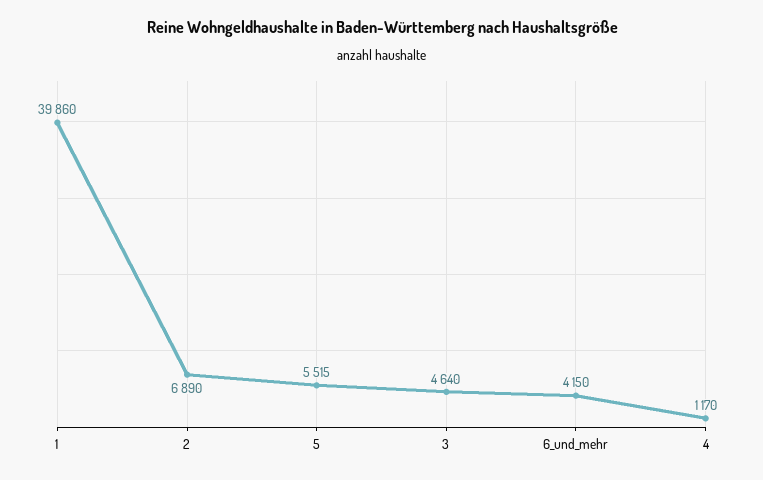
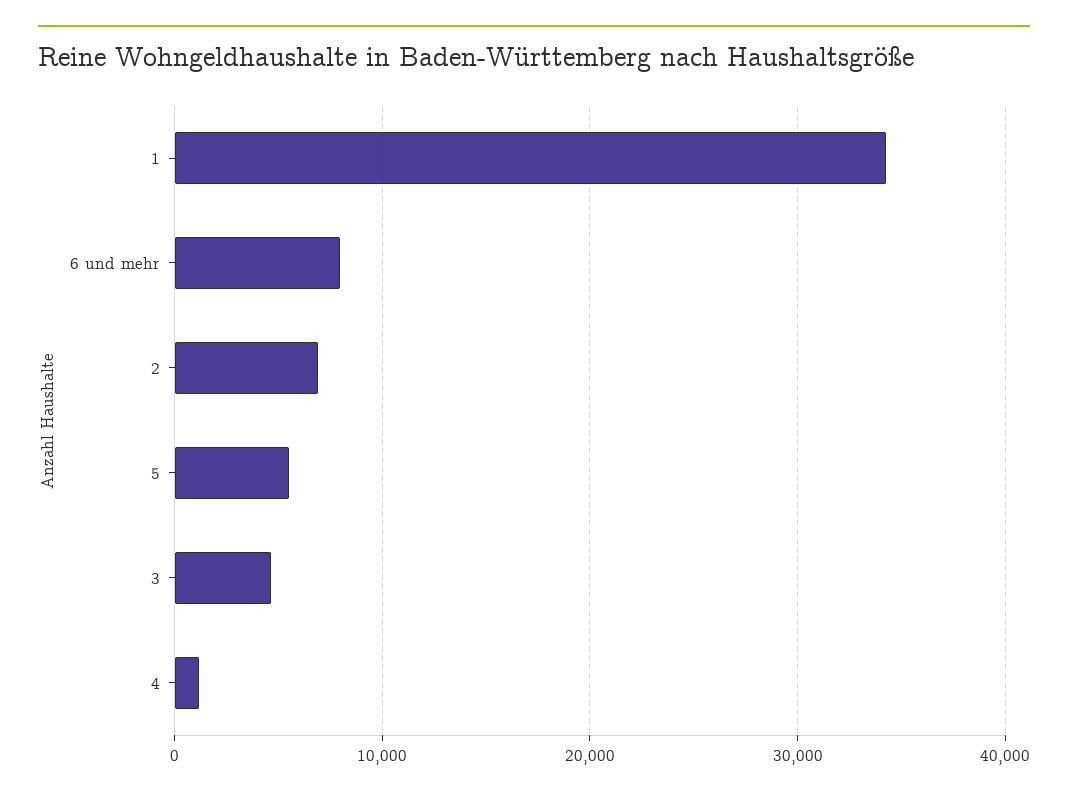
  {
-   "1": 39860,
+   "1": 34000,
    "2": 6890,
    "5": 5515,
    "3": 4640,
-   "6_und_mehr": 4150,
+   "6_und_mehr": 8000,
    "4": 1170
  }

